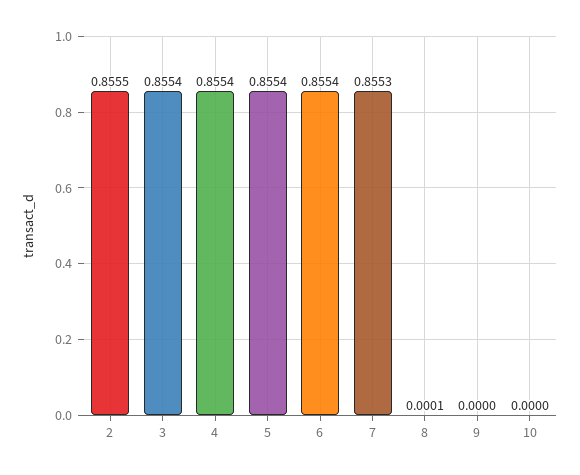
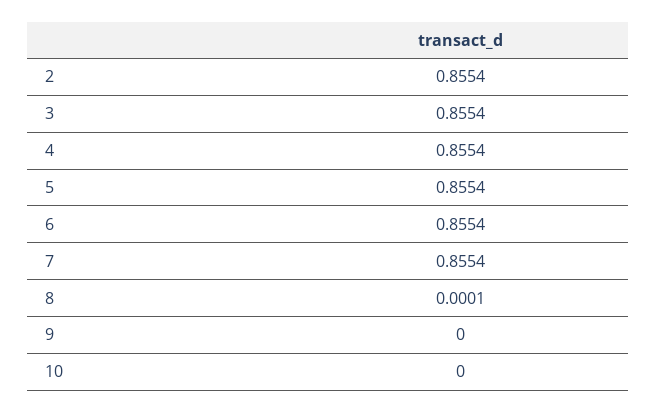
  {
-   "2": 0.8555,
+   "2": 0.8554,
    "3": 0.8554,
    "4": 0.8554,
    "5": 0.8554,
    "6": 0.8554,
-   "7": 0.8553,
+   "7": 0.8554,
    "8": 0.0001,
    "9": 0,
    "10": 0
  }

